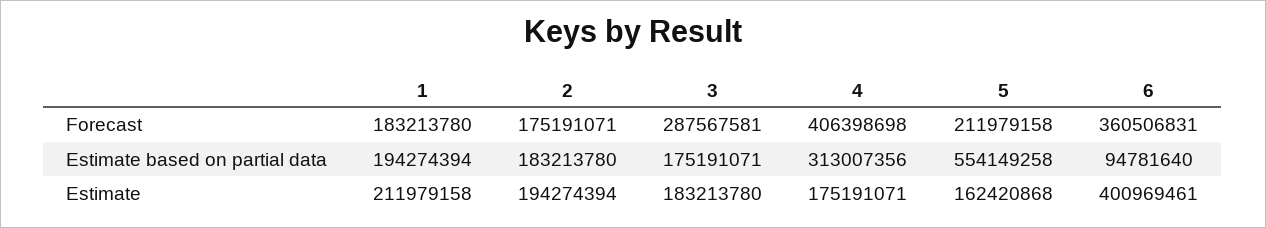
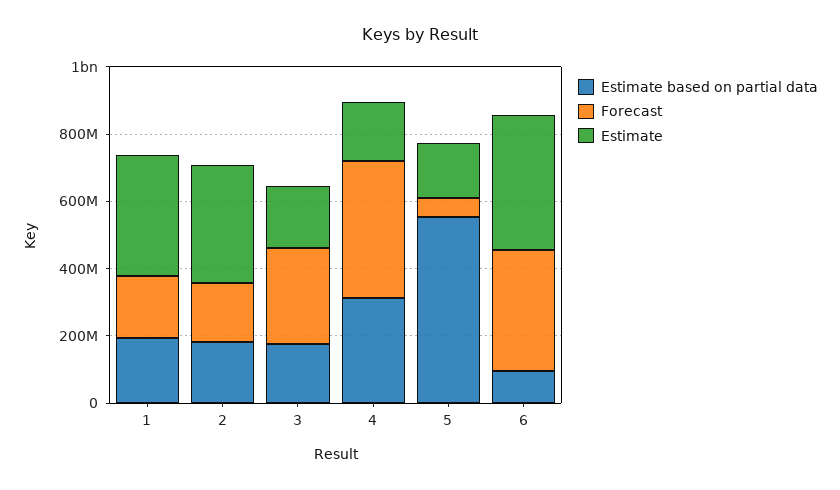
  {
    "Forecast": {
      "1": 183213780,
      "2": 175191071,
      "3": 287567581,
      "4": 406398698,
-     "5": 211979158,
+     "5": 50000000,
      "6": 360506831
    },
    "Estimate based on partial data": {
      "1": 194274394,
      "2": 183213780,
      "3": 175191071,
      "4": 313007356,
      "5": 554149258,
      "6": 94781640
    },
    "Estimate": {
-     "1": 211979158,
+     "1": 350000000,
-     "2": 194274394,
+     "2": 350000000,
      "3": 183213780,
      "4": 175191071,
      "5": 162420868,
      "6": 400969461
    }
  }

